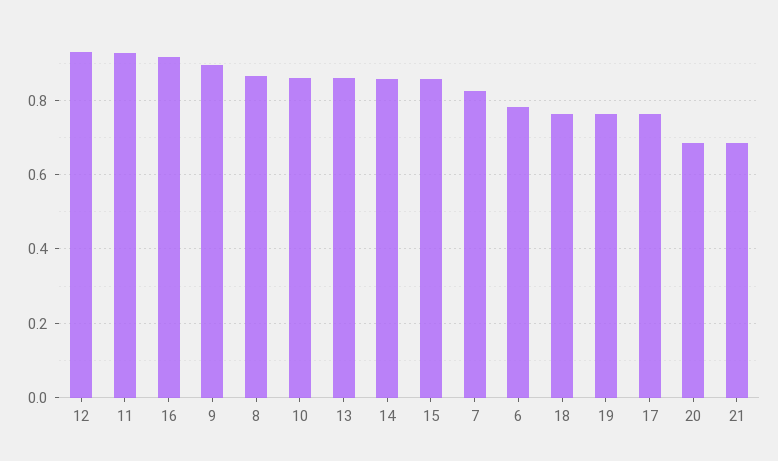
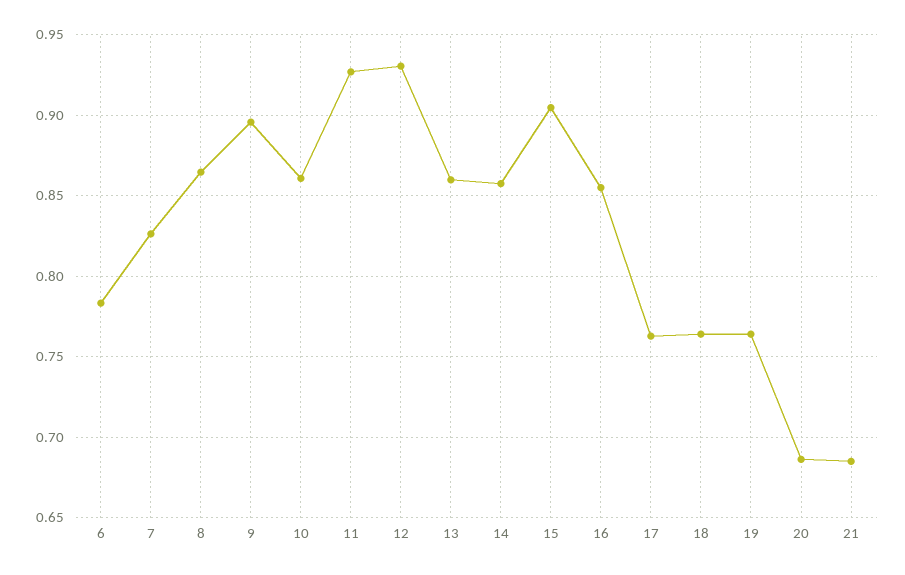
  {
    "12": 0.93,
    "11": 0.925,
-   "16": 0.92,
+   "16": 0.855,
    "9": 0.895,
    "8": 0.865,
    "10": 0.86,
    "13": 0.86,
    "14": 0.855,
-   "15": 0.86,
+   "15": 0.905,
    "7": 0.825,
    "6": 0.785,
    "18": 0.765,
    "19": 0.765,
    "17": 0.765,
    "20": 0.685,
    "21": 0.685
  }

